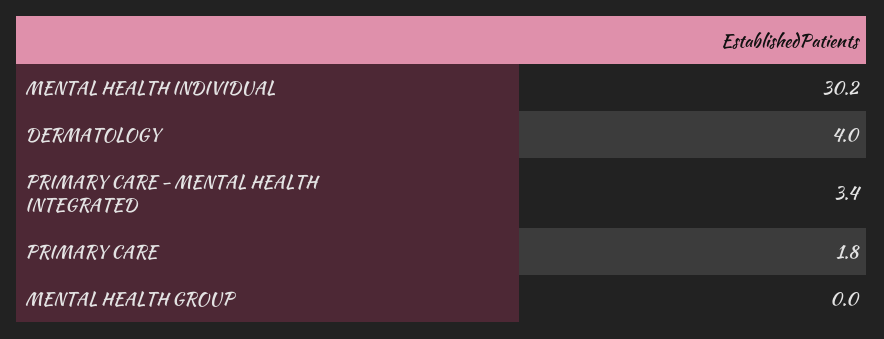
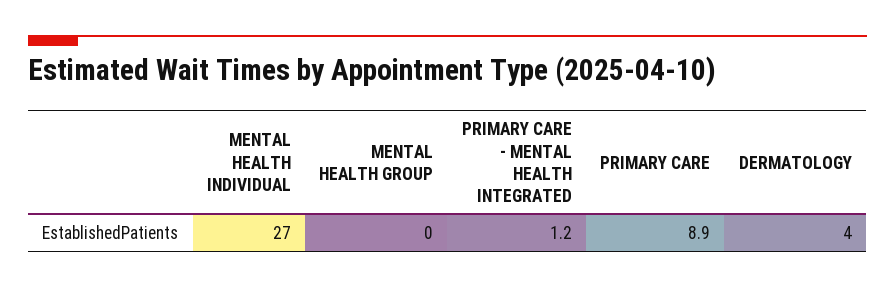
  {
-   "MENTAL HEALTH INDIVIDUAL": 30.2,
+   "MENTAL HEALTH INDIVIDUAL": 27,
    "DERMATOLOGY": 4,
-   "PRIMARY CARE - MENTAL HEALTH INTEGRATED": 3.4,
+   "PRIMARY CARE - MENTAL HEALTH INTEGRATED": 1.2,
-   "PRIMARY CARE": 1.8,
+   "PRIMARY CARE": 8.9,
    "MENTAL HEALTH GROUP": 0
  }

